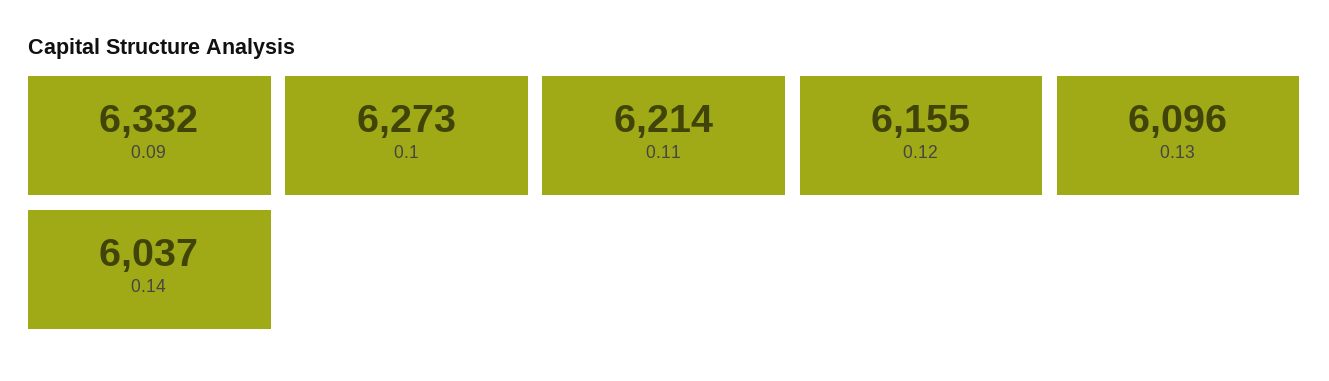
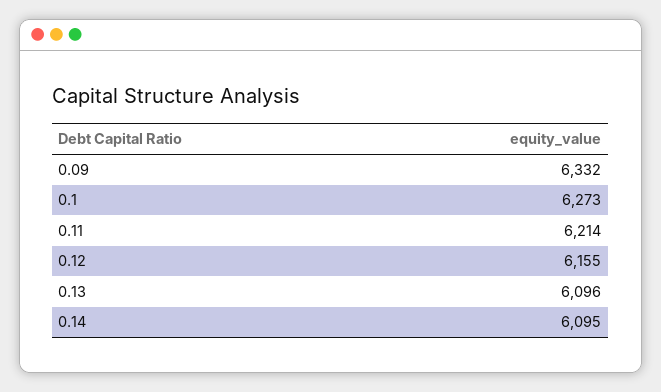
  {
    "0.09": 6332,
    "0.1": 6273,
    "0.11": 6214,
    "0.12": 6155,
    "0.13": 6096,
-   "0.14": 6037
+   "0.14": 6095
  }

